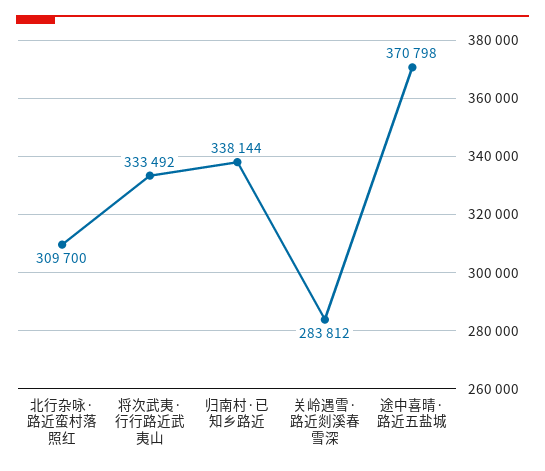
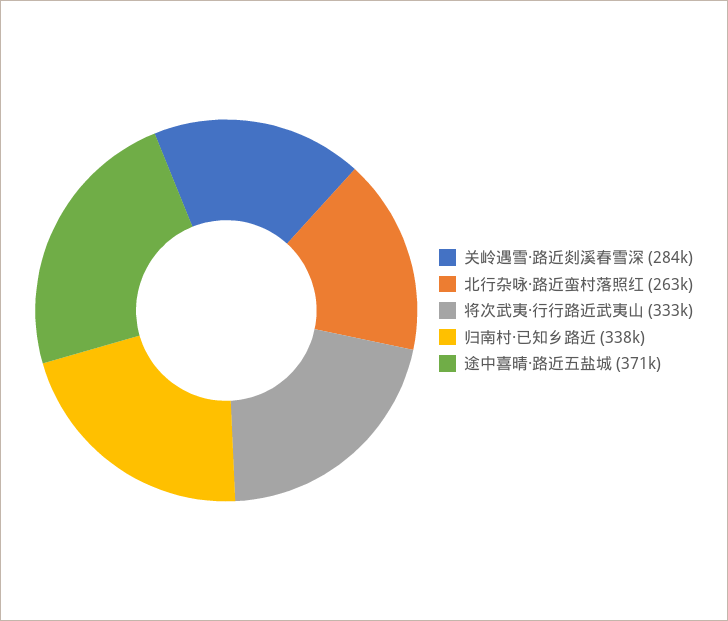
  {
-   "北行杂咏·路近蛮村落照红": 309700,
+   "北行杂咏·路近蛮村落照红": 263000,
    "将次武夷·行行路近武夷山": 333492,
    "归南村·已知乡路近": 338144,
    "关岭遇雪·路近剡溪春雪深": 283812,
    "途中喜晴·路近五盐城": 370798
  }

